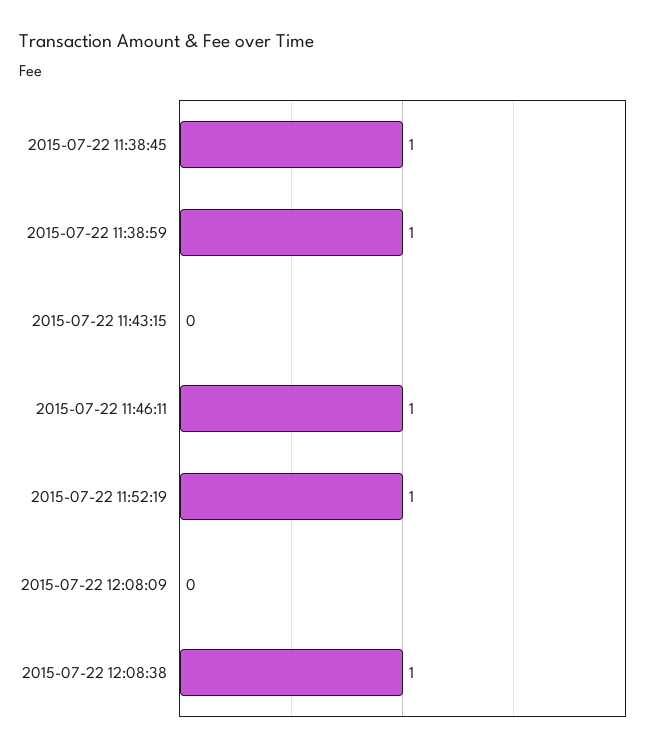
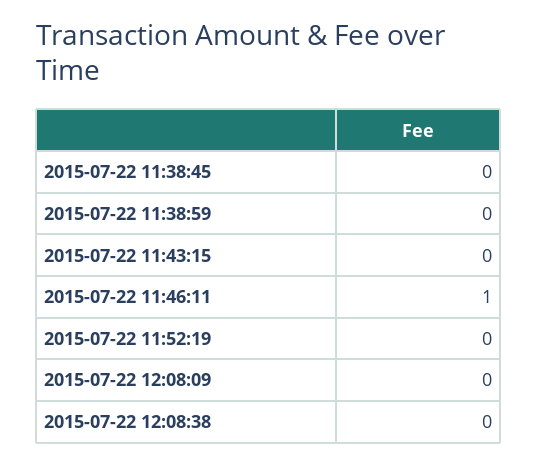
  {
-   "2015-07-22 11:38:45": 1,
+   "2015-07-22 11:38:45": 0,
-   "2015-07-22 11:38:59": 1,
+   "2015-07-22 11:38:59": 0,
    "2015-07-22 11:43:15": 0,
    "2015-07-22 11:46:11": 1,
-   "2015-07-22 11:52:19": 1,
+   "2015-07-22 11:52:19": 0,
    "2015-07-22 12:08:09": 0,
-   "2015-07-22 12:08:38": 1
+   "2015-07-22 12:08:38": 0
  }

